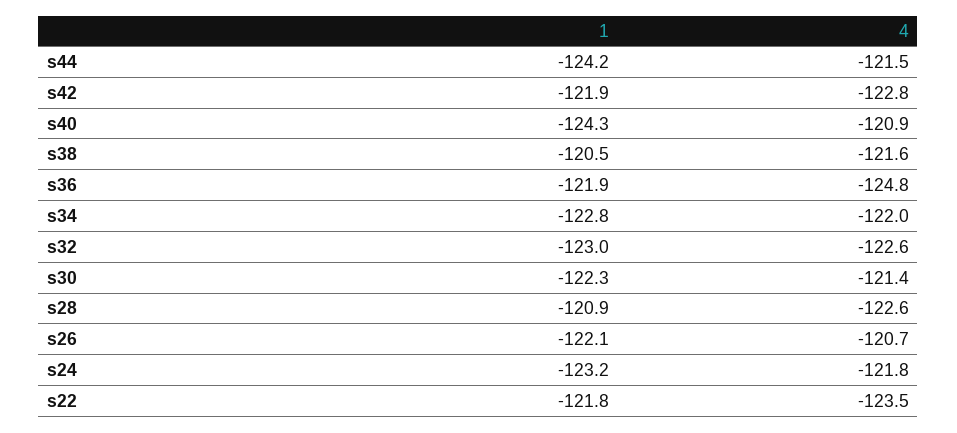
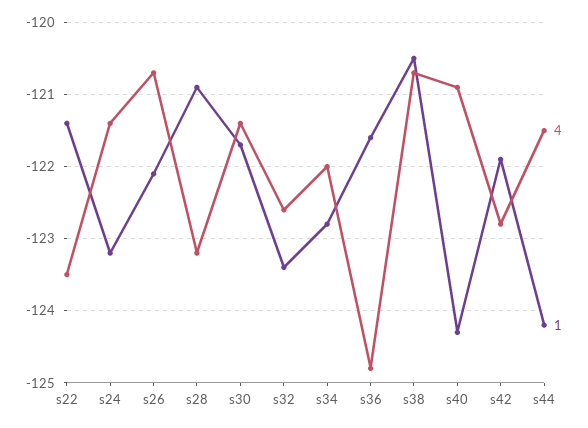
  {
    "1": {
      "s44": -124.2,
      "s42": -121.9,
      "s40": -124.3,
      "s38": -120.5,
-     "s36": -121.9,
+     "s36": -121.6,
      "s34": -122.8,
-     "s32": -123,
+     "s32": -123.4,
-     "s30": -122.3,
+     "s30": -121.7,
      "s28": -120.9,
      "s26": -122.1,
      "s24": -123.2,
-     "s22": -121.8
+     "s22": -121.4
    },
    "4": {
      "s44": -121.5,
      "s42": -122.8,
      "s40": -120.9,
-     "s38": -121.6,
+     "s38": -120.7,
      "s36": -124.8,
      "s34": -122,
      "s32": -122.6,
      "s30": -121.4,
-     "s28": -122.6,
+     "s28": -123.2,
      "s26": -120.7,
-     "s24": -121.8,
+     "s24": -121.4,
      "s22": -123.5
    }
  }

